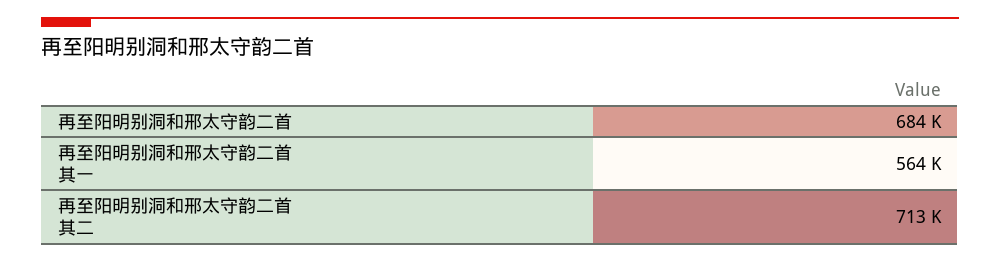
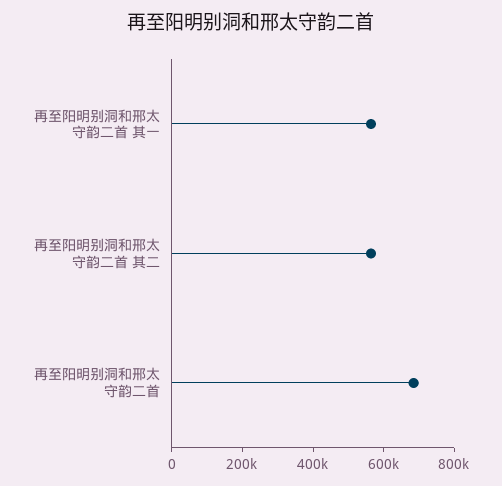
  {
    "再至阳明别洞和邢太守韵二首": 684000,
    "再至阳明别洞和邢太守韵二首 其一": 564000,
-   "再至阳明别洞和邢太守韵二首 其二": 713000
+   "再至阳明别洞和邢太守韵二首 其二": 550000
  }

